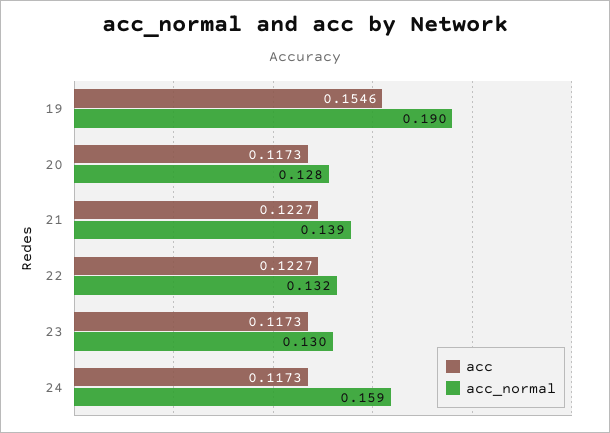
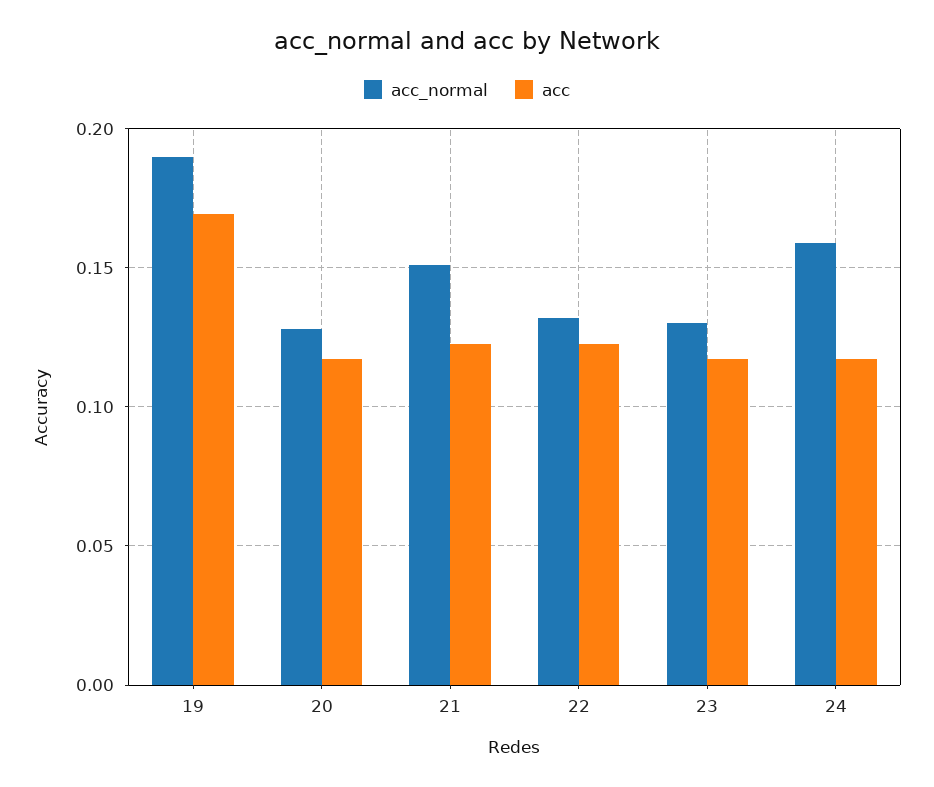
  {
    "acc": {
-     "19": 0.1546,
+     "19": 0.17,
      "20": 0.1173,
      "21": 0.1227,
      "22": 0.1227,
      "23": 0.1173,
      "24": 0.1173
    },
    "acc_normal": {
      "19": 0.19,
      "20": 0.128,
-     "21": 0.139,
+     "21": 0.15,
      "22": 0.132,
      "23": 0.13,
      "24": 0.159
    }
  }

